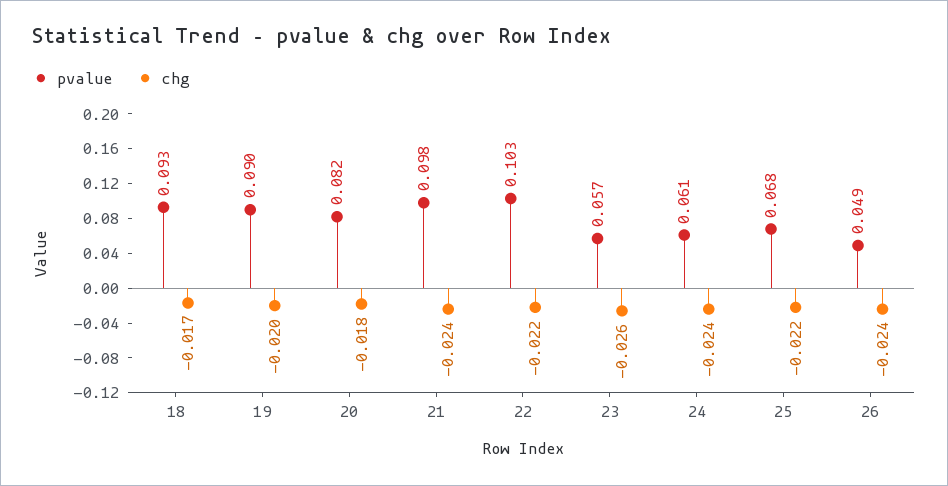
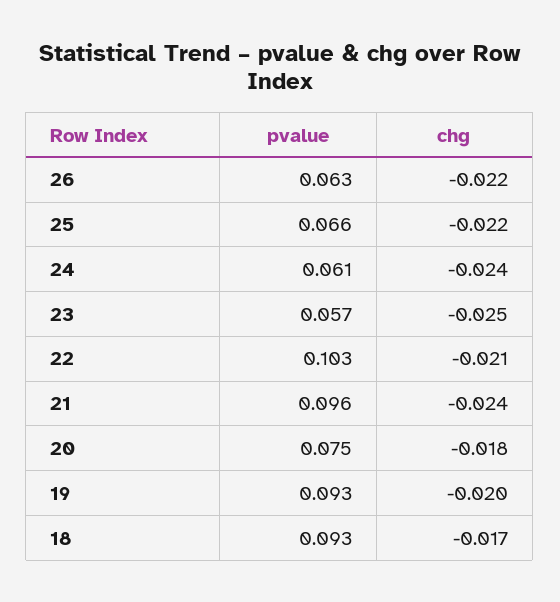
  {
    "pvalue": {
      "18": 0.093,
-     "19": 0.09,
+     "19": 0.093,
-     "20": 0.082,
+     "20": 0.075,
-     "21": 0.098,
+     "21": 0.096,
      "22": 0.103,
      "23": 0.057,
      "24": 0.061,
-     "25": 0.068,
+     "25": 0.066,
-     "26": 0.049
+     "26": 0.063
    },
    "chg": {
      "18": -0.017,
      "19": -0.02,
      "20": -0.018,
      "21": -0.024,
-     "22": -0.022,
+     "22": -0.021,
-     "23": -0.026,
+     "23": -0.025,
      "24": -0.024,
      "25": -0.022,
-     "26": -0.024
+     "26": -0.022
    }
  }

